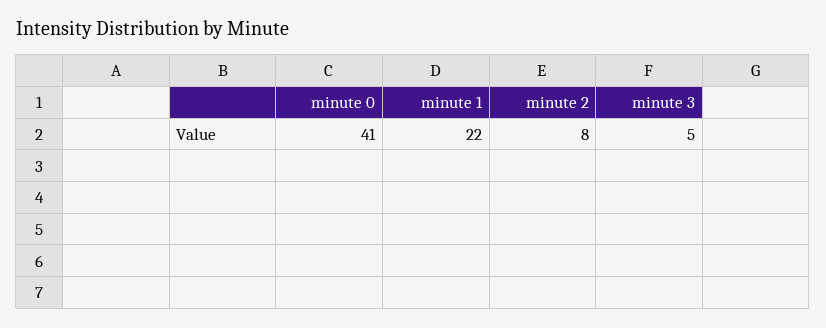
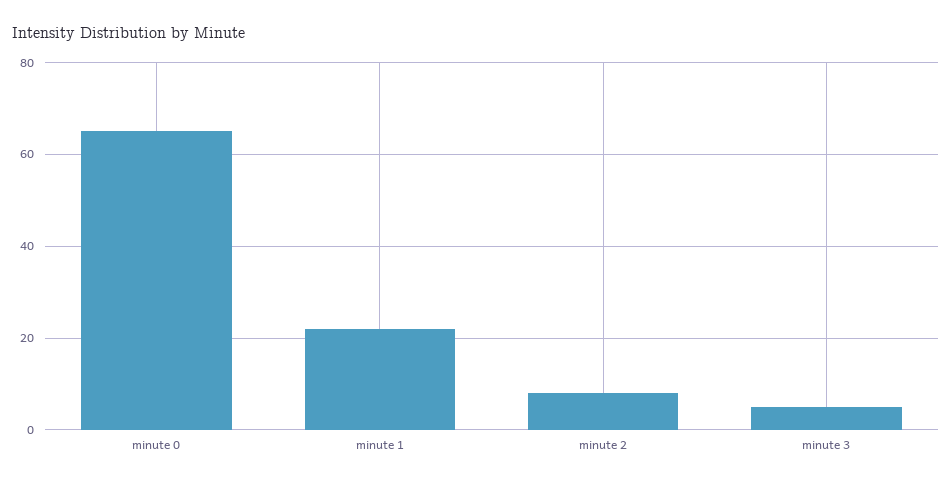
  {
-   "minute 0": 41,
+   "minute 0": 65,
    "minute 1": 22,
    "minute 2": 8,
    "minute 3": 5
  }

